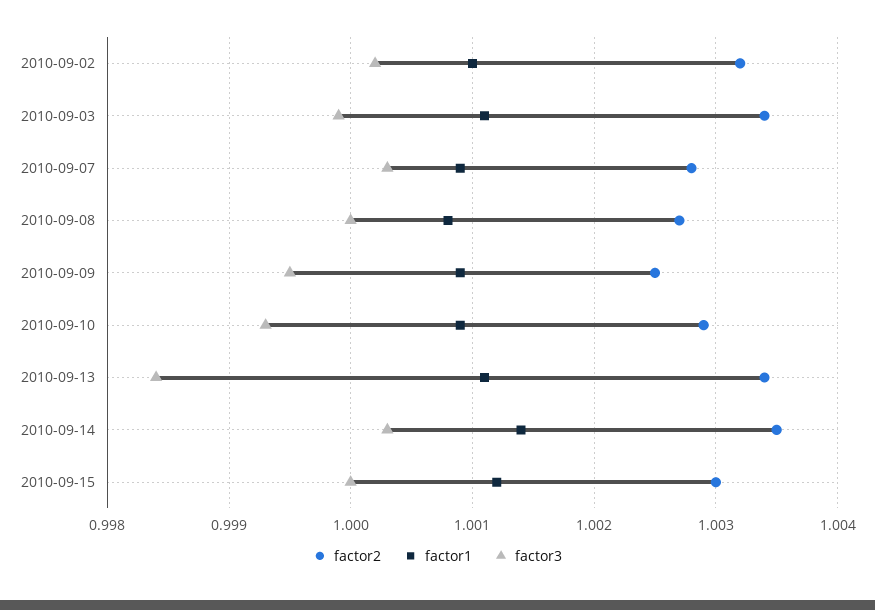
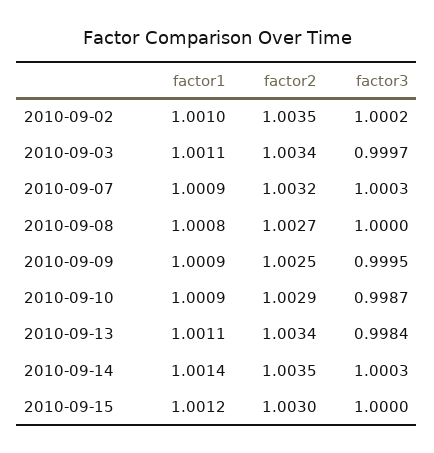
  {
    "factor2": {
-     "2010-09-02": 1.0032,
+     "2010-09-02": 1.0035,
      "2010-09-03": 1.0034,
-     "2010-09-07": 1.0028,
+     "2010-09-07": 1.0032,
      "2010-09-08": 1.0027,
      "2010-09-09": 1.0025,
      "2010-09-10": 1.0029,
      "2010-09-13": 1.0034,
      "2010-09-14": 1.0035,
      "2010-09-15": 1.003
    },
    "factor1": {
      "2010-09-02": 1.001,
      "2010-09-03": 1.0011,
      "2010-09-07": 1.0009,
      "2010-09-08": 1.0008,
      "2010-09-09": 1.0009,
      "2010-09-10": 1.0009,
      "2010-09-13": 1.0011,
      "2010-09-14": 1.0014,
      "2010-09-15": 1.0012
    },
    "factor3": {
      "2010-09-02": 1.0002,
-     "2010-09-03": 0.9999,
+     "2010-09-03": 0.9997,
      "2010-09-07": 1.0003,
      "2010-09-08": 1,
      "2010-09-09": 0.9995,
-     "2010-09-10": 0.9993,
+     "2010-09-10": 0.9987,
      "2010-09-13": 0.9984,
      "2010-09-14": 1.0003,
      "2010-09-15": 1
    }
  }

